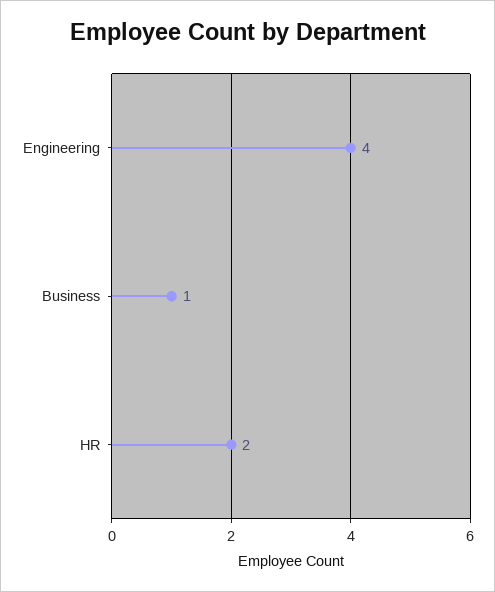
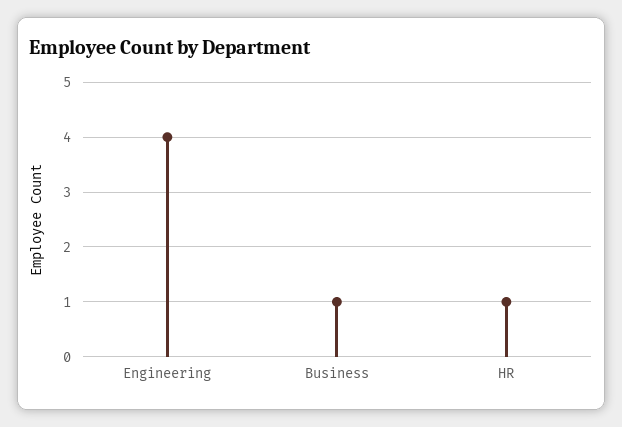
  {
    "Engineering": 4,
    "Business": 1,
-   "HR": 2
+   "HR": 1
  }

